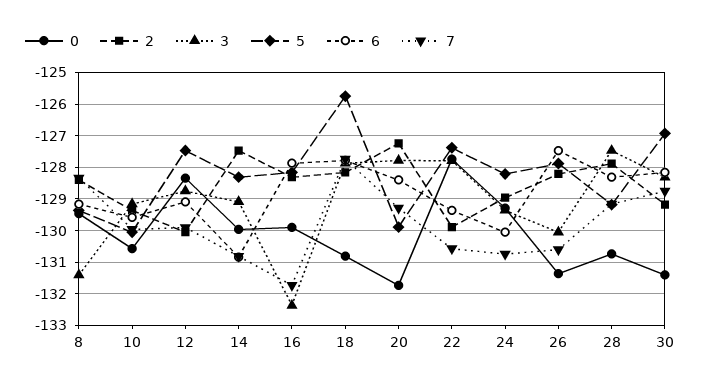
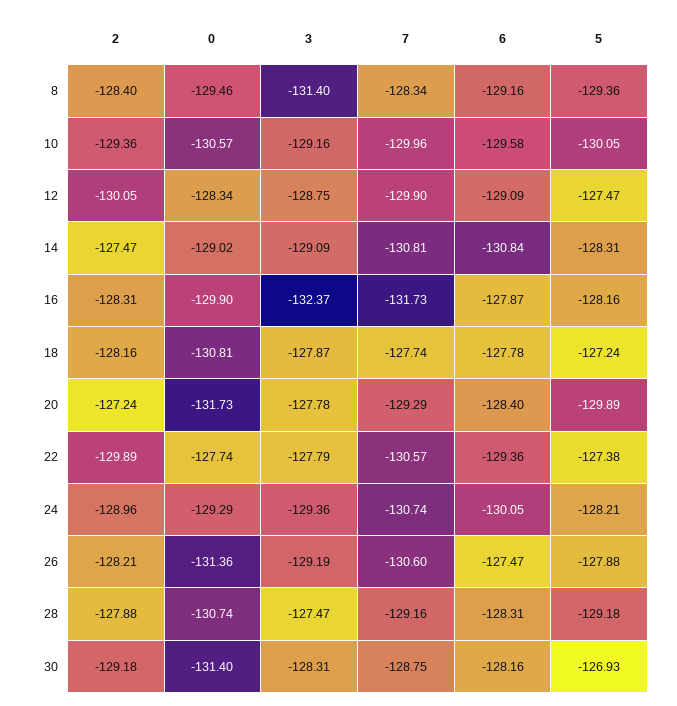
  {
    "0": {
      "8": -129.46,
      "10": -130.57,
      "12": -128.34,
-     "14": -130,
+     "14": -129.02,
      "16": -129.9,
      "18": -130.81,
      "20": -131.73,
      "22": -127.74,
      "24": -129.29,
      "26": -131.36,
      "28": -130.74,
      "30": -131.4
    },
    "2": {
      "8": -128.4,
      "10": -129.36,
      "12": -130.05,
      "14": -127.47,
      "16": -128.31,
      "18": -128.16,
      "20": -127.24,
      "22": -129.89,
      "24": -128.96,
      "26": -128.21,
      "28": -127.88,
      "30": -129.18
    },
    "3": {
      "8": -131.4,
      "10": -129.16,
      "12": -128.75,
      "14": -129.09,
      "16": -132.37,
      "18": -127.87,
      "20": -127.78,
      "22": -127.79,
      "24": -129.36,
-     "26": -130,
+     "26": -129.19,
      "28": -127.47,
      "30": -128.31
    },
    "5": {
      "8": -129.36,
      "10": -130.05,
      "12": -127.47,
      "14": -128.31,
      "16": -128.16,
-     "18": -125.8,
+     "18": -127.24,
      "20": -129.89,
      "22": -127.38,
      "24": -128.21,
      "26": -127.88,
      "28": -129.18,
      "30": -126.93
    },
    "6": {
      "8": -129.16,
      "10": -129.58,
      "12": -129.09,
      "14": -130.84,
      "16": -127.87,
      "18": -127.78,
      "20": -128.4,
      "22": -129.36,
      "24": -130.05,
      "26": -127.47,
      "28": -128.31,
      "30": -128.16
    },
    "7": {
      "8": -128.34,
      "10": -129.96,
      "12": -129.9,
      "14": -130.81,
      "16": -131.73,
      "18": -127.74,
      "20": -129.29,
      "22": -130.57,
      "24": -130.74,
      "26": -130.6,
      "28": -129.16,
      "30": -128.75
    }
  }

